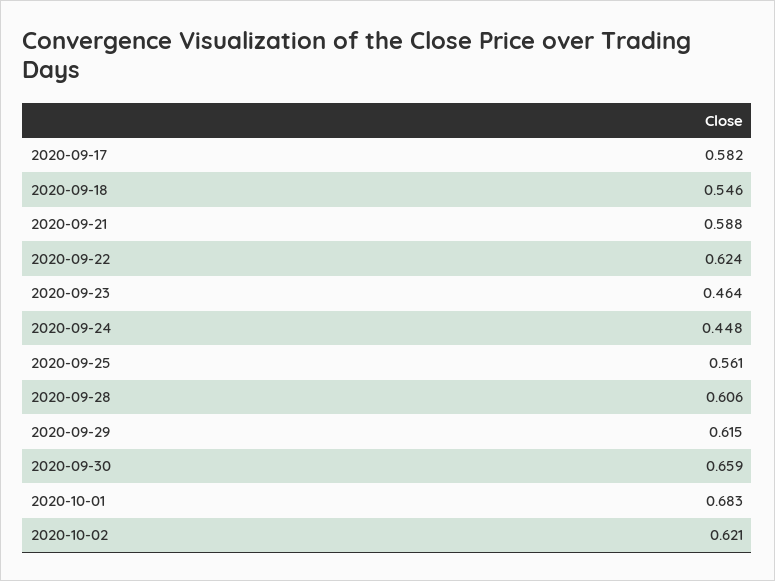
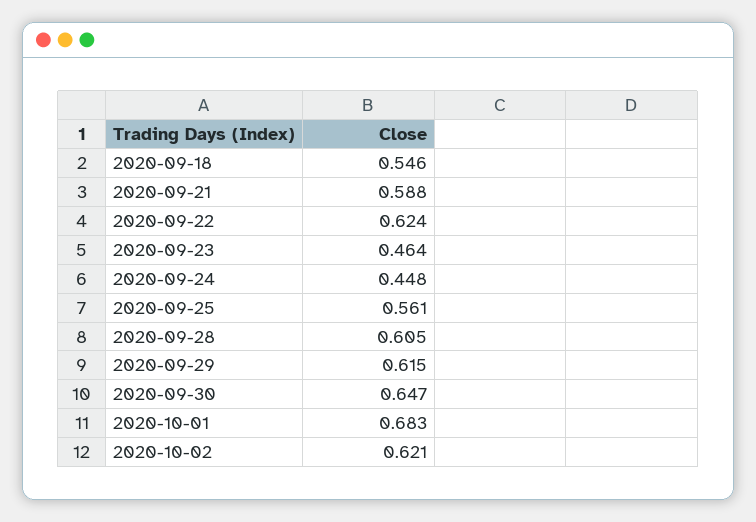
  {
-   "2020-09-17": 0.582,
    "2020-09-18": 0.546,
    "2020-09-21": 0.588,
    "2020-09-22": 0.624,
    "2020-09-23": 0.464,
    "2020-09-24": 0.448,
    "2020-09-25": 0.561,
-   "2020-09-28": 0.606,
+   "2020-09-28": 0.605,
    "2020-09-29": 0.615,
-   "2020-09-30": 0.659,
+   "2020-09-30": 0.647,
    "2020-10-01": 0.683,
    "2020-10-02": 0.621
  }

